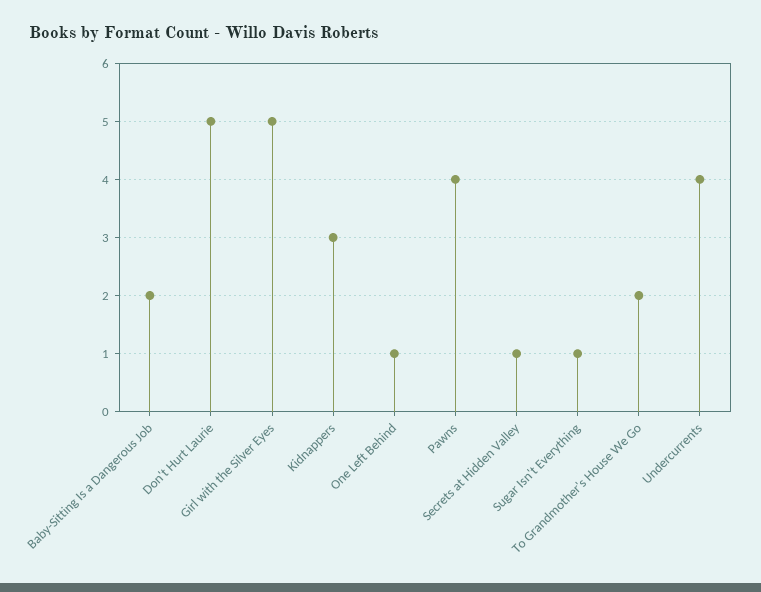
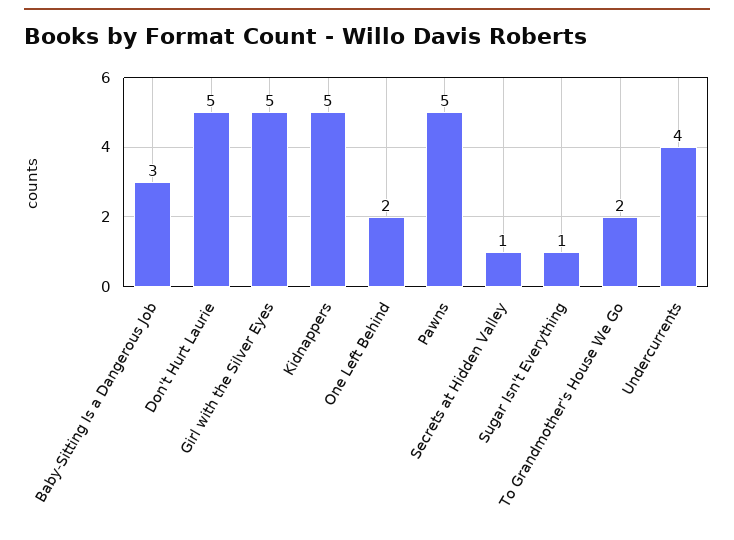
  {
-   "Baby-Sitting Is a Dangerous Job": 2,
+   "Baby-Sitting Is a Dangerous Job": 3,
    "Don't Hurt Laurie": 5,
    "Girl with the Silver Eyes": 5,
-   "Kidnappers": 3,
+   "Kidnappers": 5,
-   "One Left Behind": 1,
+   "One Left Behind": 2,
-   "Pawns": 4,
+   "Pawns": 5,
    "Secrets at Hidden Valley": 1,
    "Sugar Isn't Everything": 1,
    "To Grandmother's House We Go": 2,
    "Undercurrents": 4
  }

